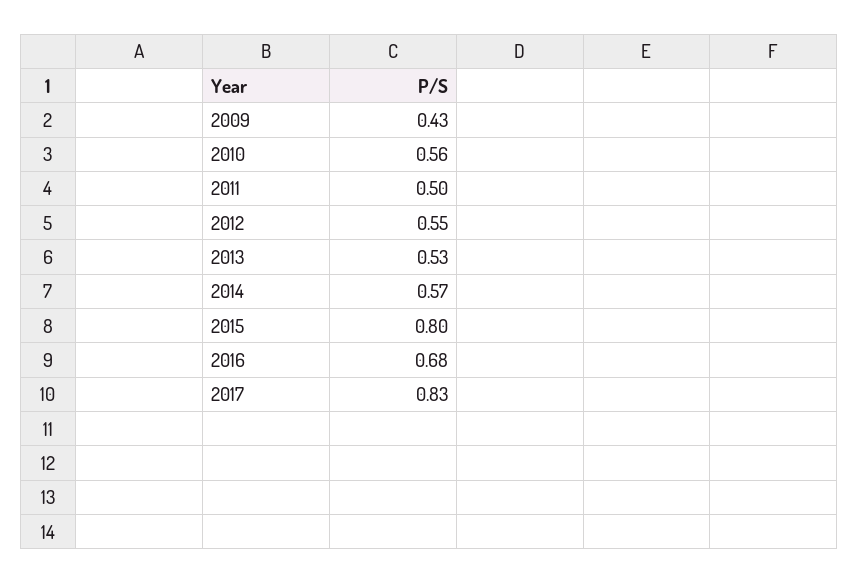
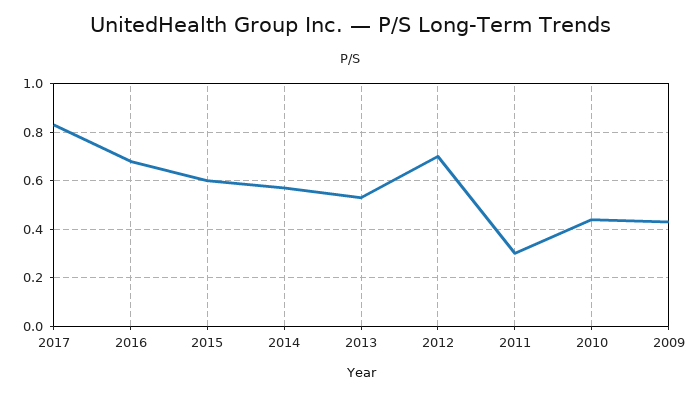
  {
    "2009": 0.43,
-   "2010": 0.56,
+   "2010": 0.45,
-   "2011": 0.5,
+   "2011": 0.3,
-   "2012": 0.55,
+   "2012": 0.7,
    "2013": 0.53,
    "2014": 0.57,
-   "2015": 0.8,
+   "2015": 0.6,
    "2016": 0.68,
    "2017": 0.83
  }

